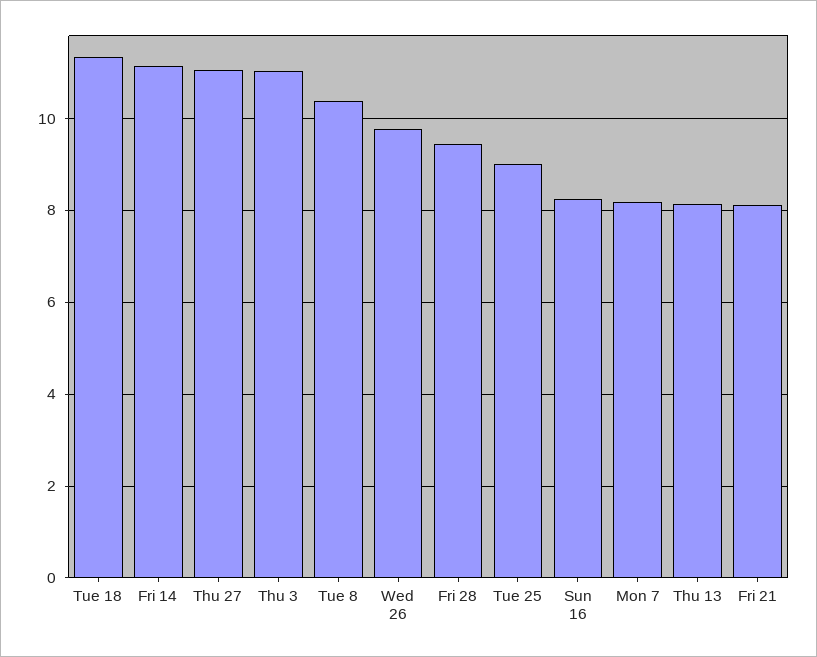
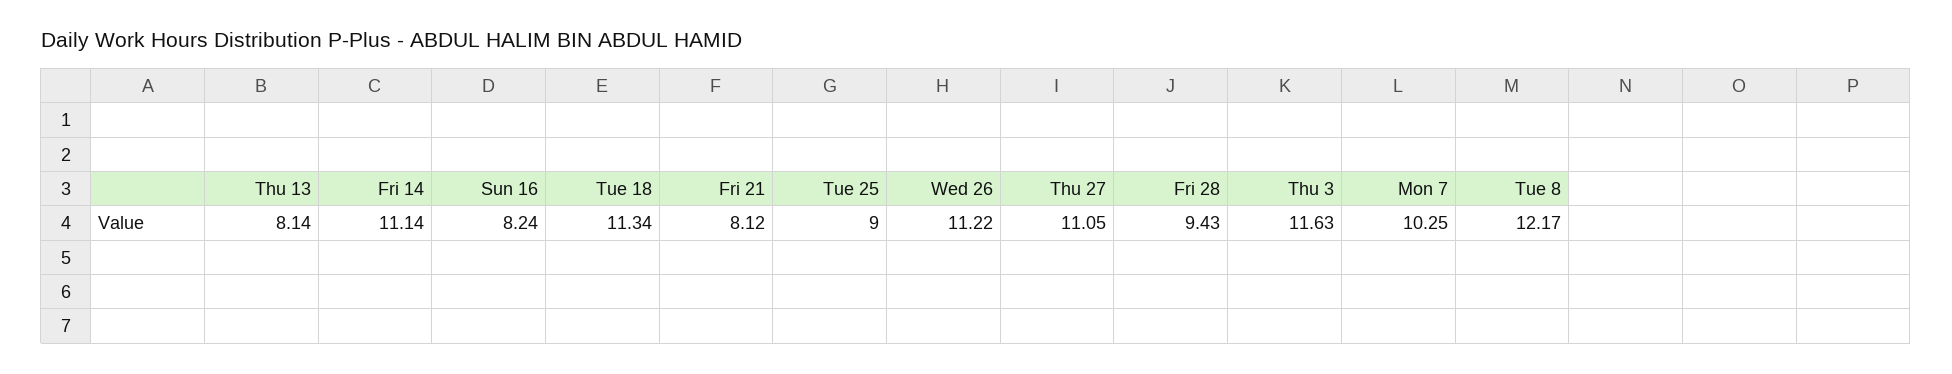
  {
    "Tue 18": 11.34,
    "Fri 14": 11.14,
    "Thu 27": 11.05,
-   "Thu 3": 11,
+   "Thu 3": 11.63,
-   "Tue 8": 10.4,
+   "Tue 8": 12.17,
-   "Wed 26": 9.8,
+   "Wed 26": 11.22,
    "Fri 28": 9.43,
    "Tue 25": 9,
    "Sun 16": 8.24,
-   "Mon 7": 8.2,
+   "Mon 7": 10.25,
    "Thu 13": 8.14,
    "Fri 21": 8.12
  }

